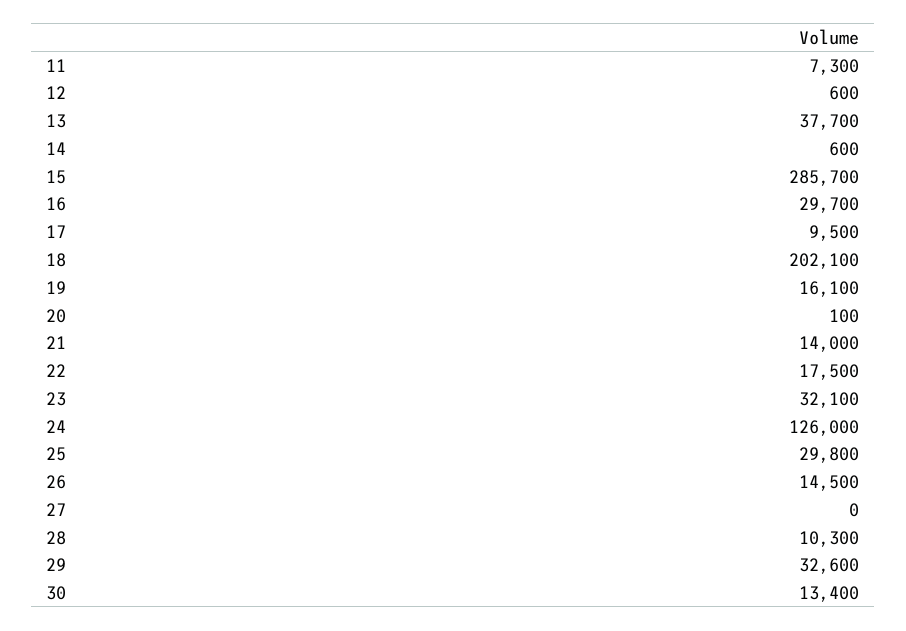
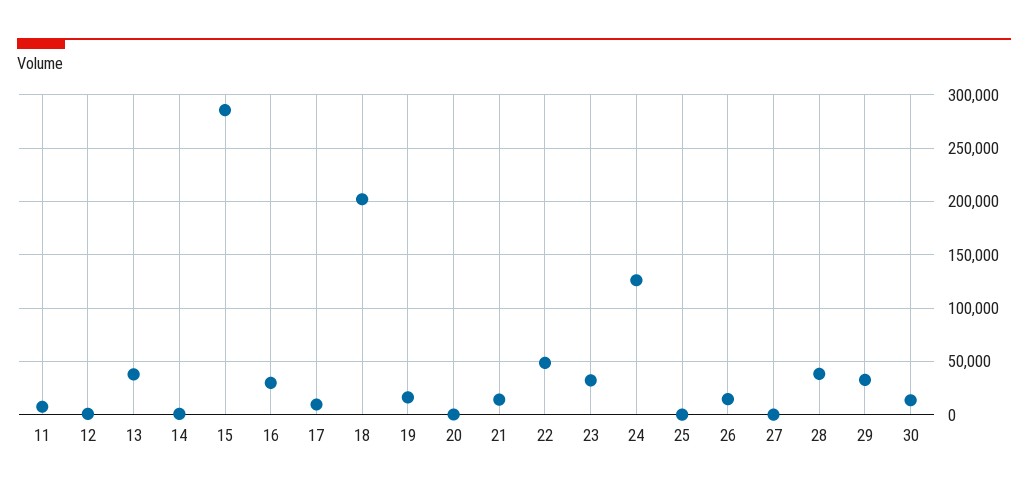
  {
    "11": 7300,
    "12": 600,
    "13": 37700,
    "14": 600,
    "15": 285700,
    "16": 29700,
    "17": 9500,
    "18": 202100,
    "19": 16100,
    "20": 100,
    "21": 14000,
-   "22": 17500,
+   "22": 50000,
    "23": 32100,
    "24": 126000,
-   "25": 29800,
+   "25": 0,
    "26": 14500,
    "27": 0,
-   "28": 10300,
+   "28": 40000,
    "29": 32600,
    "30": 13400
  }

